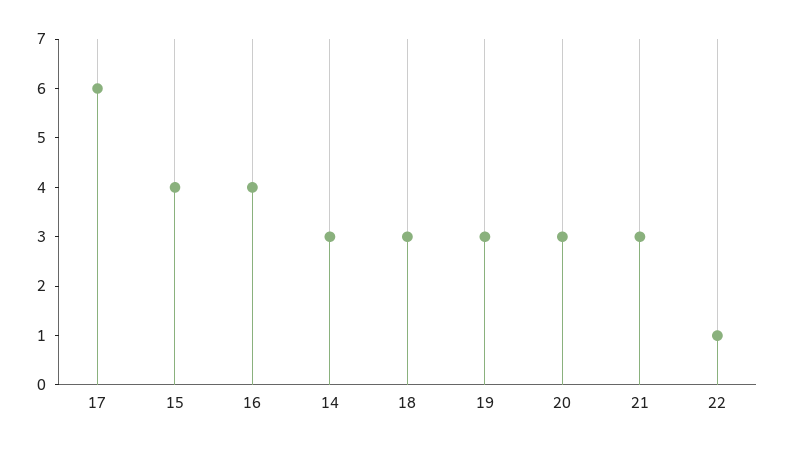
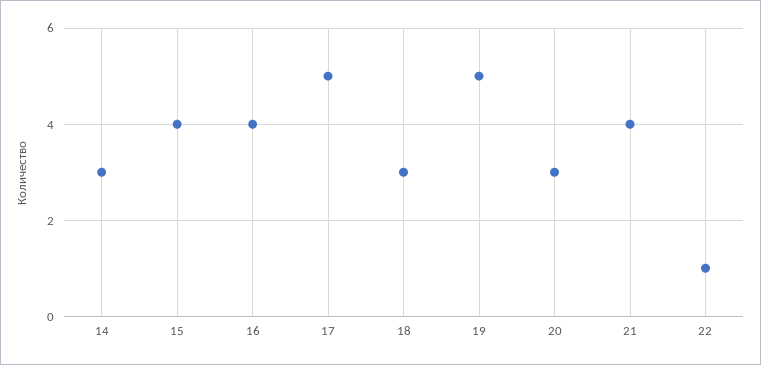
  {
-   "17": 6,
+   "17": 5,
    "15": 4,
    "16": 4,
    "14": 3,
    "18": 3,
-   "19": 3,
+   "19": 5,
    "20": 3,
-   "21": 3,
+   "21": 4,
    "22": 1
  }

